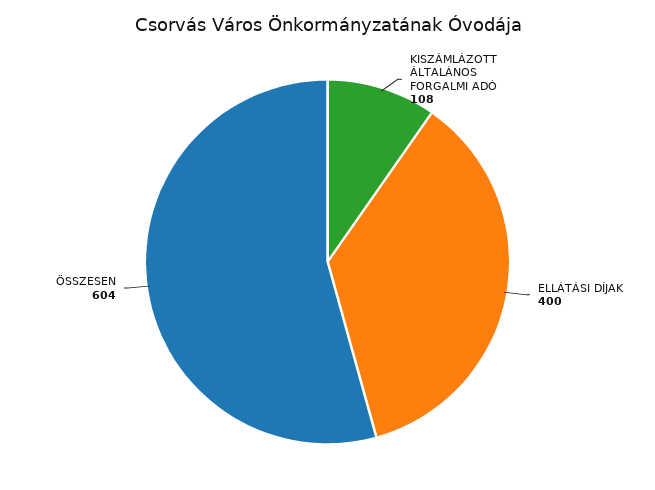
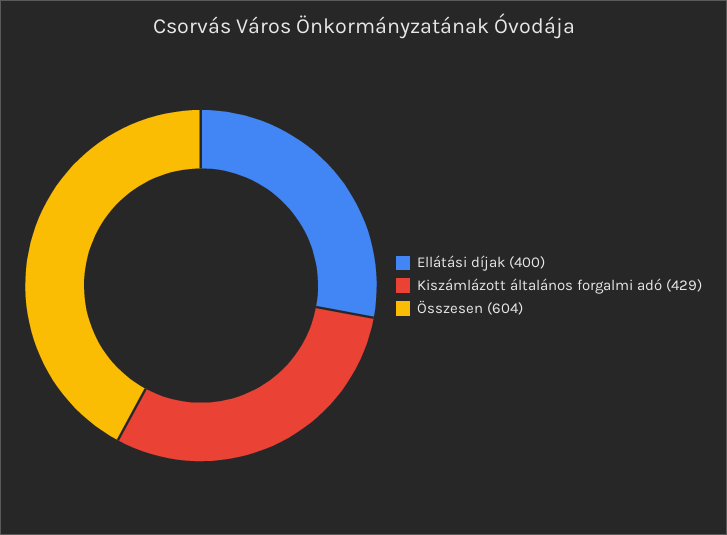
  {
-   "KISZÁMLÁZOTT ÁLTALÁNOS FORGALMI ADÓ": 108,
+   "KISZÁMLÁZOTT ÁLTALÁNOS FORGALMI ADÓ": 429,
    "ELLÁTÁSI DÍJAK": 400,
    "ÖSSZESEN": 604
  }

